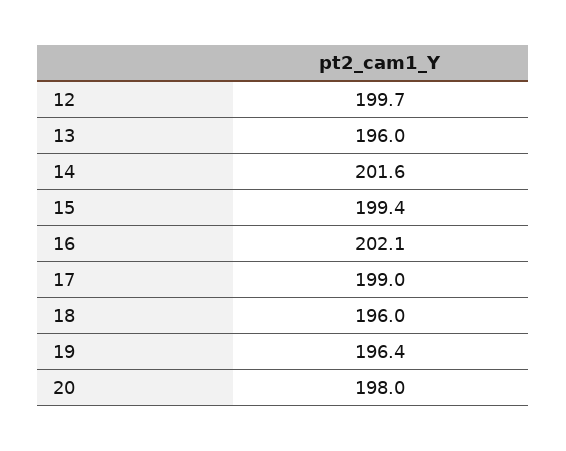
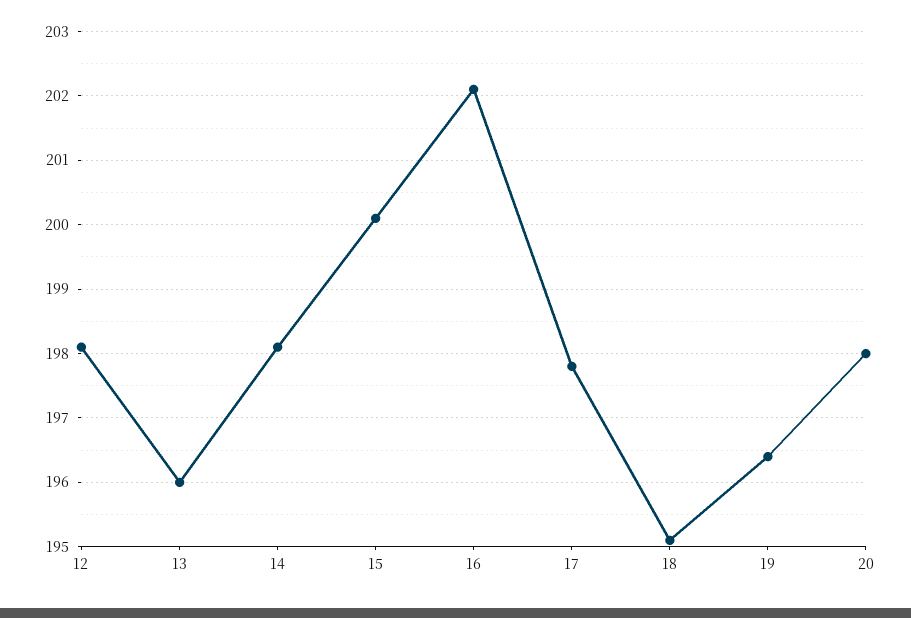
  {
-   "12": 199.7,
+   "12": 198.1,
    "13": 196,
-   "14": 201.6,
+   "14": 198.1,
-   "15": 199.4,
+   "15": 200.1,
    "16": 202.1,
-   "17": 199,
+   "17": 197.8,
-   "18": 196,
+   "18": 195.1,
    "19": 196.4,
    "20": 198
  }

